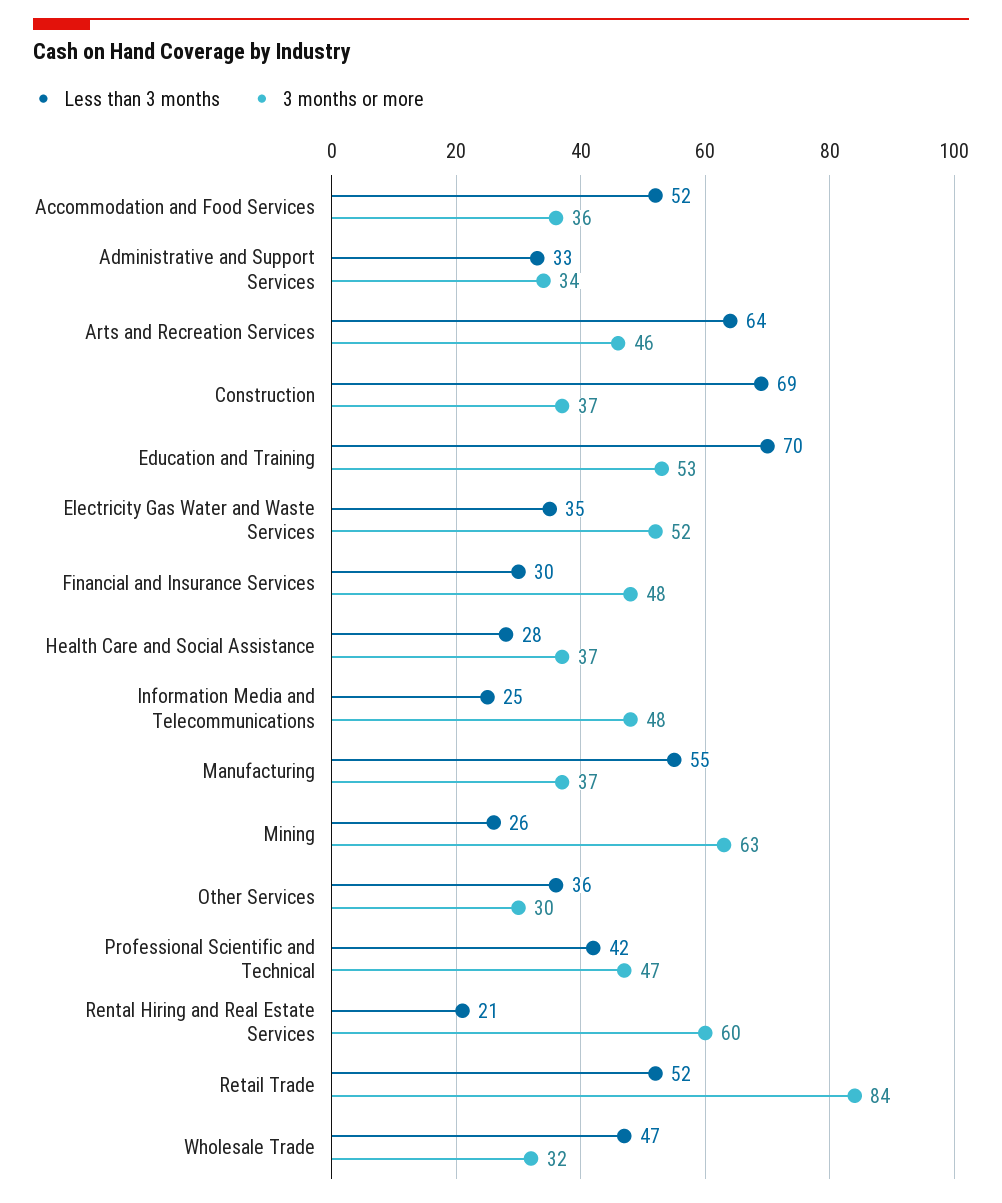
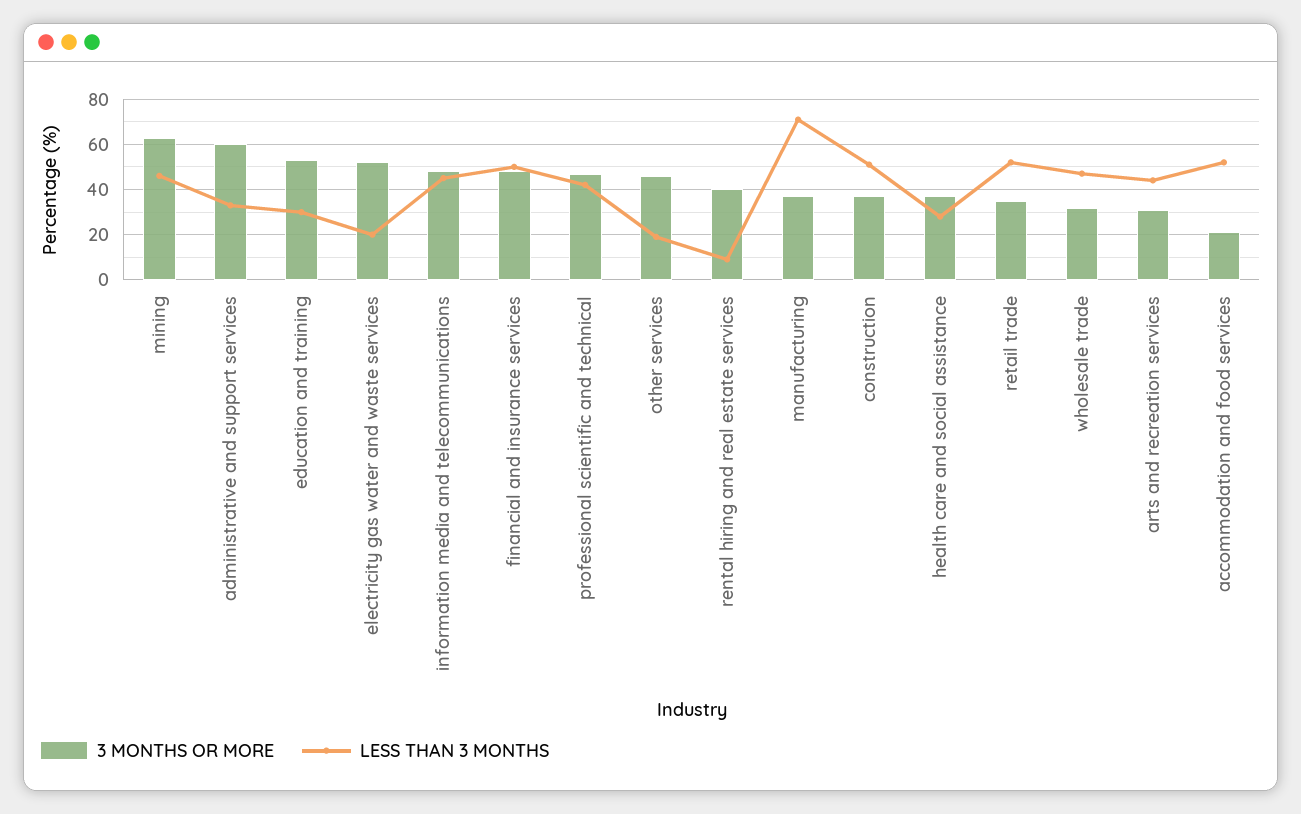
  {
    "Less than 3 months": {
      "Accommodation and Food Services": 52,
      "Administrative and Support Services": 33,
-     "Arts and Recreation Services": 64,
+     "Arts and Recreation Services": 45,
-     "Construction": 69,
+     "Construction": 50,
-     "Education and Training": 70,
+     "Education and Training": 30,
-     "Electricity Gas Water and Waste Services": 35,
+     "Electricity Gas Water and Waste Services": 20,
-     "Financial and Insurance Services": 30,
+     "Financial and Insurance Services": 50,
      "Health Care and Social Assistance": 28,
-     "Information Media and Telecommunications": 25,
+     "Information Media and Telecommunications": 45,
-     "Manufacturing": 55,
+     "Manufacturing": 70,
-     "Mining": 26,
+     "Mining": 45,
-     "Other Services": 36,
+     "Other Services": 20,
      "Professional Scientific and Technical": 42,
-     "Rental Hiring and Real Estate Services": 21,
+     "Rental Hiring and Real Estate Services": 10,
      "Retail Trade": 52,
      "Wholesale Trade": 47
    },
    "3 months or more": {
-     "Accommodation and Food Services": 36,
+     "Accommodation and Food Services": 20,
-     "Administrative and Support Services": 34,
+     "Administrative and Support Services": 60,
-     "Arts and Recreation Services": 46,
+     "Arts and Recreation Services": 30,
      "Construction": 37,
      "Education and Training": 53,
      "Electricity Gas Water and Waste Services": 52,
      "Financial and Insurance Services": 48,
      "Health Care and Social Assistance": 37,
      "Information Media and Telecommunications": 48,
      "Manufacturing": 37,
      "Mining": 63,
-     "Other Services": 30,
+     "Other Services": 45,
      "Professional Scientific and Technical": 47,
-     "Rental Hiring and Real Estate Services": 60,
+     "Rental Hiring and Real Estate Services": 40,
-     "Retail Trade": 84,
+     "Retail Trade": 35,
      "Wholesale Trade": 32
    }
  }

